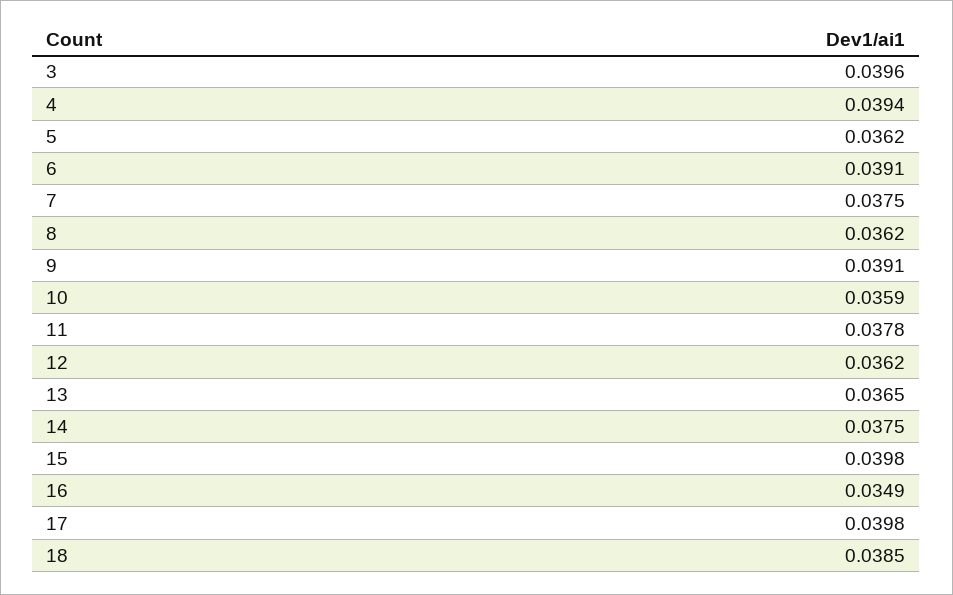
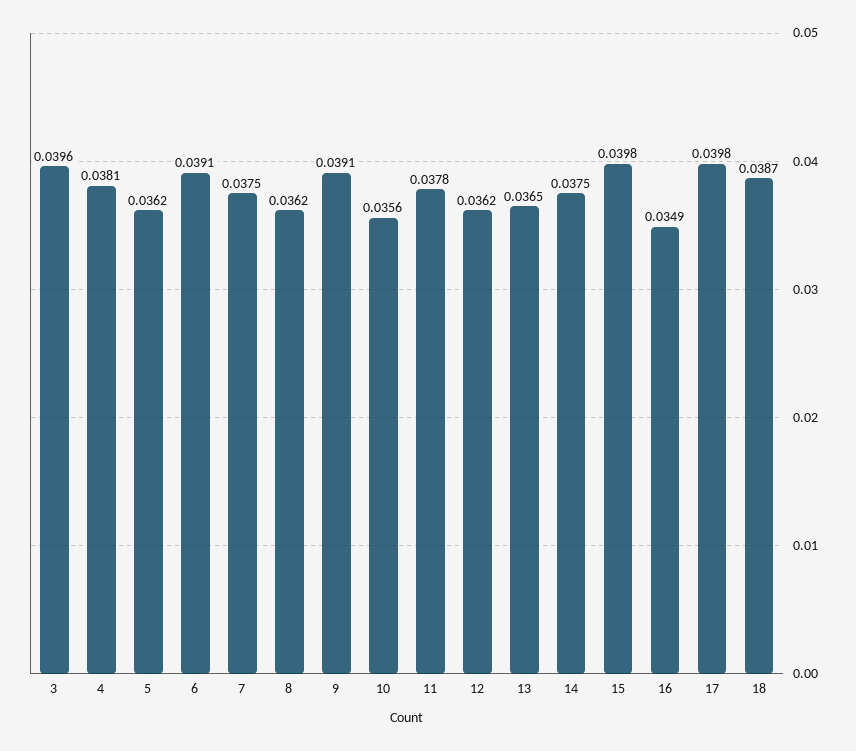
  {
    "3": 0.0396,
-   "4": 0.0394,
+   "4": 0.0381,
    "5": 0.0362,
    "6": 0.0391,
    "7": 0.0375,
    "8": 0.0362,
    "9": 0.0391,
-   "10": 0.0359,
+   "10": 0.0356,
    "11": 0.0378,
    "12": 0.0362,
    "13": 0.0365,
    "14": 0.0375,
    "15": 0.0398,
    "16": 0.0349,
    "17": 0.0398,
-   "18": 0.0385
+   "18": 0.0387
  }

